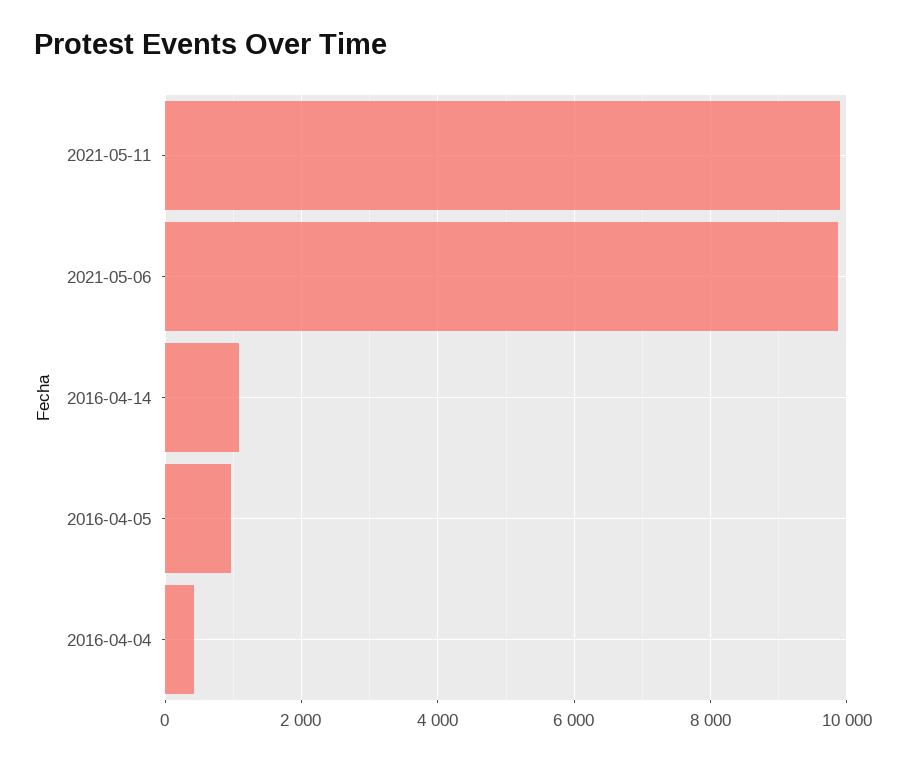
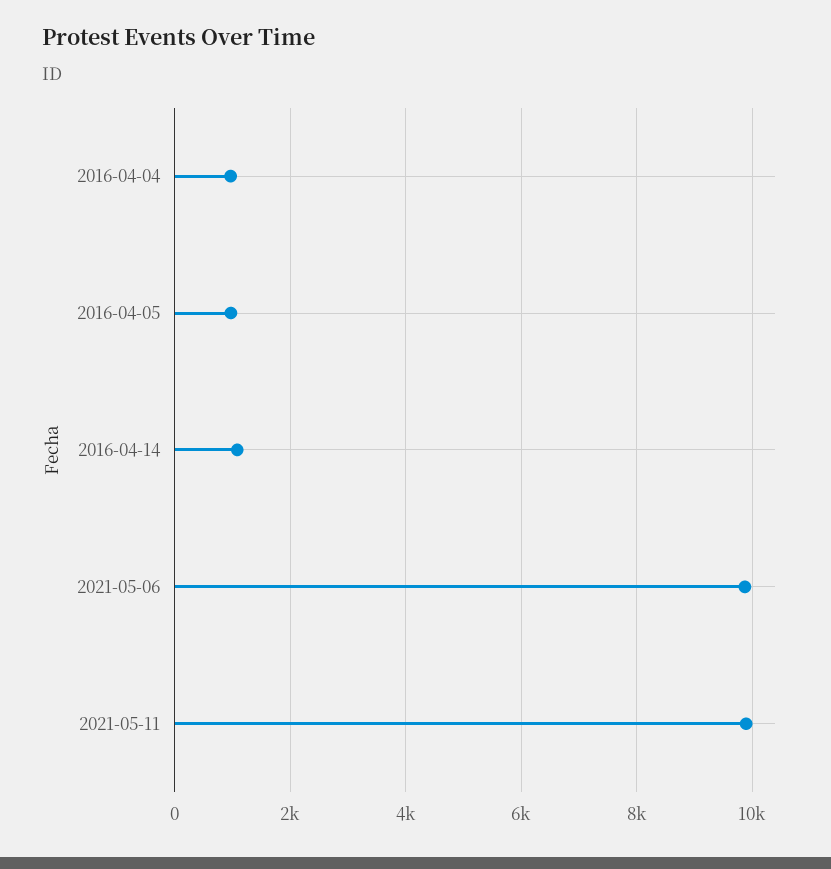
  {
    "2021-05-11": 9800,
    "2021-05-06": 9800,
    "2016-04-14": 1000,
    "2016-04-05": 1000,
-   "2016-04-04": 400
+   "2016-04-04": 1000
  }

